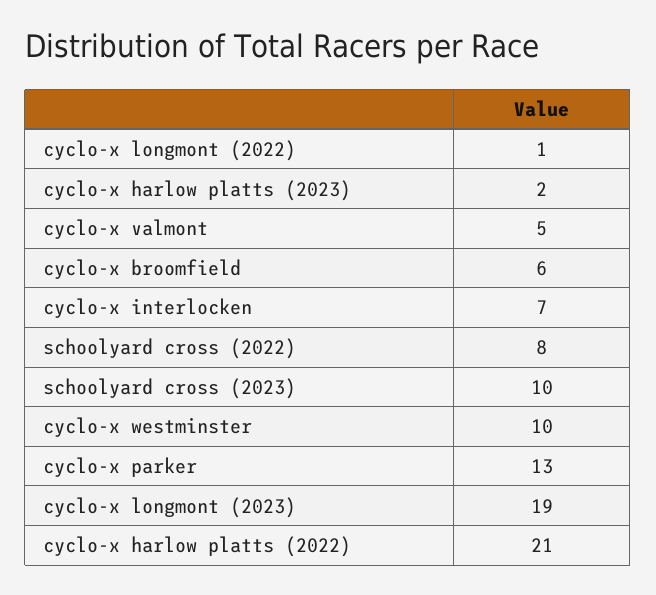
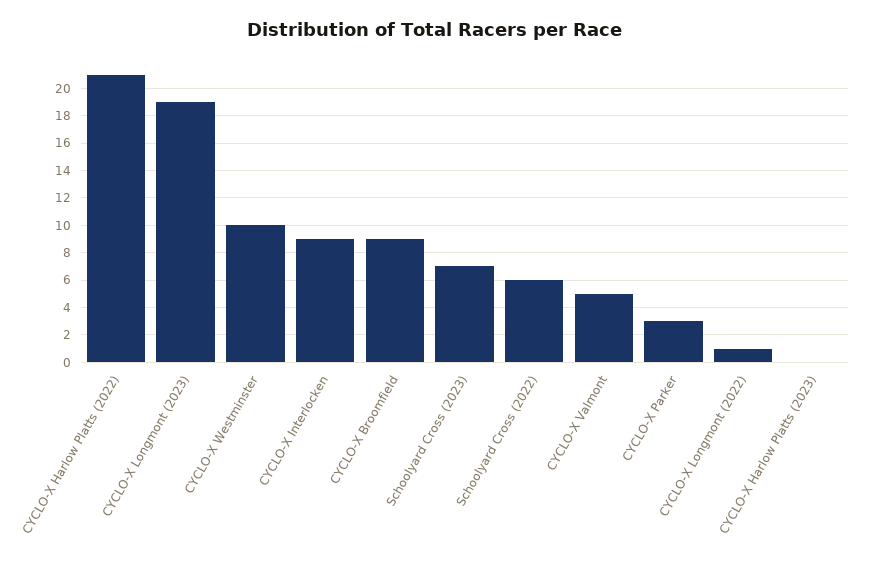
  {
    "cyclo-x longmont (2022)": 1,
-   "cyclo-x harlow platts (2023)": 2,
+   "cyclo-x harlow platts (2023)": 0,
    "cyclo-x valmont": 5,
-   "cyclo-x broomfield": 6,
+   "cyclo-x broomfield": 9,
-   "cyclo-x interlocken": 7,
+   "cyclo-x interlocken": 9,
-   "schoolyard cross (2022)": 8,
+   "schoolyard cross (2022)": 6,
-   "schoolyard cross (2023)": 10,
+   "schoolyard cross (2023)": 7,
    "cyclo-x westminster": 10,
-   "cyclo-x parker": 13,
+   "cyclo-x parker": 3,
    "cyclo-x longmont (2023)": 19,
    "cyclo-x harlow platts (2022)": 21
  }

